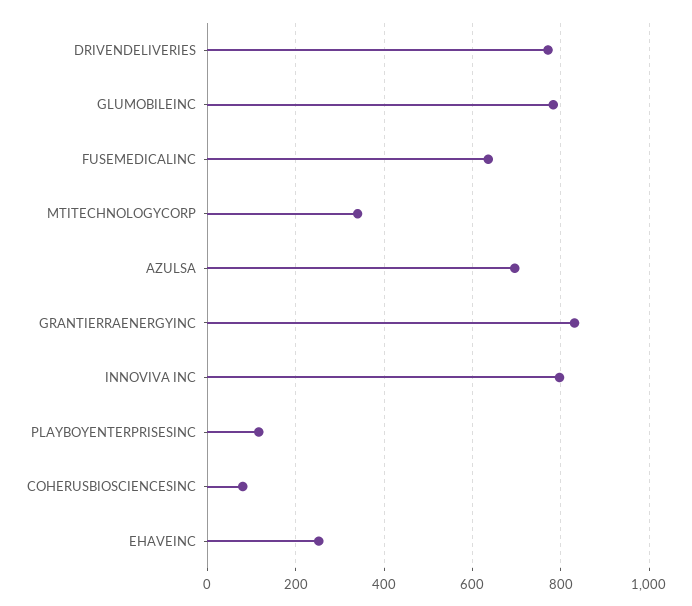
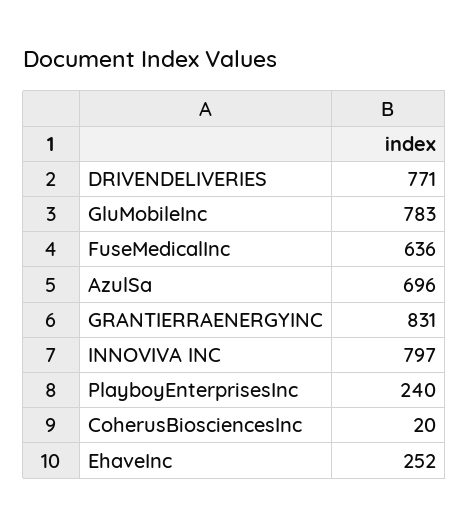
  {
    "DRIVENDELIVERIES": 771,
    "GLUMOBILEINC": 783,
    "FUSEMEDICALINC": 636,
-   "MTITECHNOLOGYCORP": 340,
    "AZULSA": 696,
    "GRANTIERRAENERGYINC": 831,
    "INNOVIVA INC": 797,
-   "PLAYBOYENTERPRISESINC": 120,
+   "PLAYBOYENTERPRISESINC": 240,
-   "COHERUSBIOSCIENCESINC": 80,
+   "COHERUSBIOSCIENCESINC": 20,
    "EHAVEINC": 252
  }

